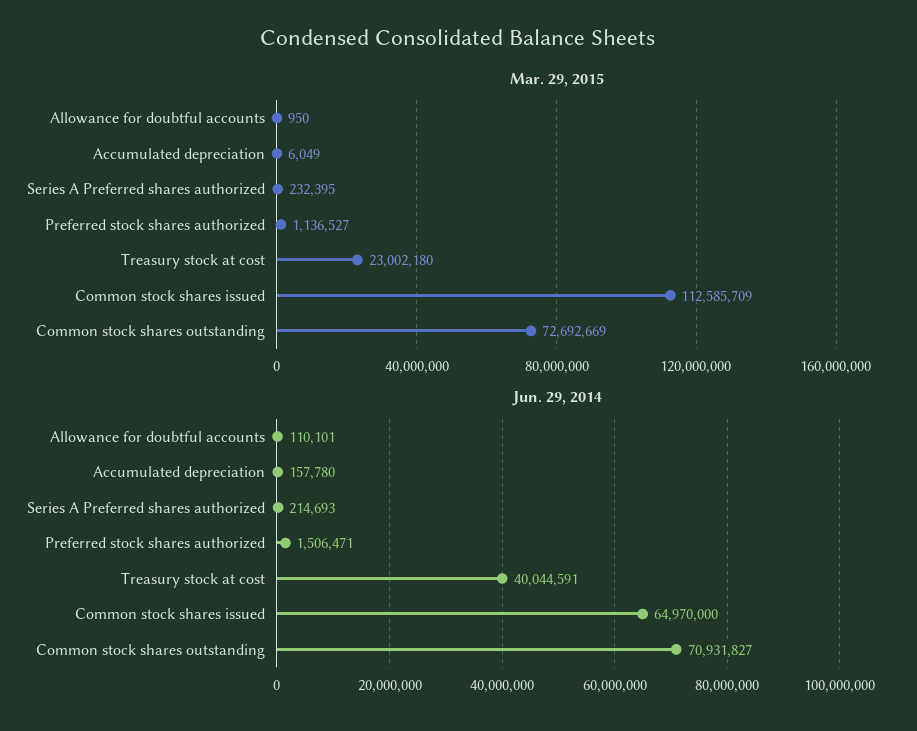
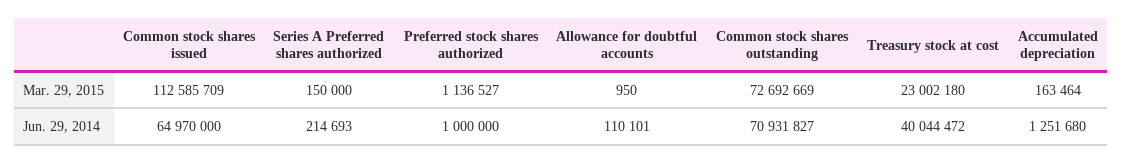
  {
    "Mar. 29, 2015": {
      "Allowance for doubtful accounts": 950,
-     "Accumulated depreciation": 6049,
+     "Accumulated depreciation": 163464,
-     "Series A Preferred shares authorized": 232395,
+     "Series A Preferred shares authorized": 150000,
      "Preferred stock shares authorized": 1136527,
      "Treasury stock at cost": 23002180,
      "Common stock shares issued": 112585709,
      "Common stock shares outstanding": 72692669
    },
    "Jun. 29, 2014": {
      "Allowance for doubtful accounts": 110101,
-     "Accumulated depreciation": 157780,
+     "Accumulated depreciation": 1251680,
      "Series A Preferred shares authorized": 214693,
-     "Preferred stock shares authorized": 1506471,
+     "Preferred stock shares authorized": 1000000,
-     "Treasury stock at cost": 40044591,
+     "Treasury stock at cost": 40044472,
      "Common stock shares issued": 64970000,
      "Common stock shares outstanding": 70931827
    }
  }

